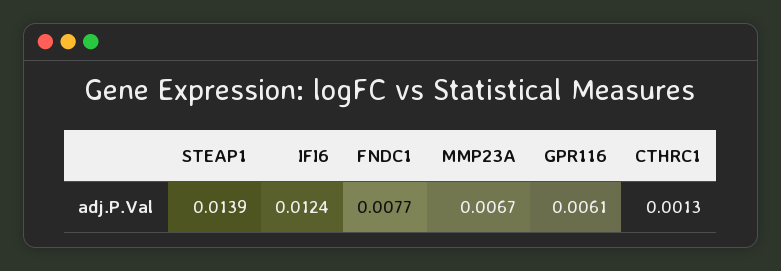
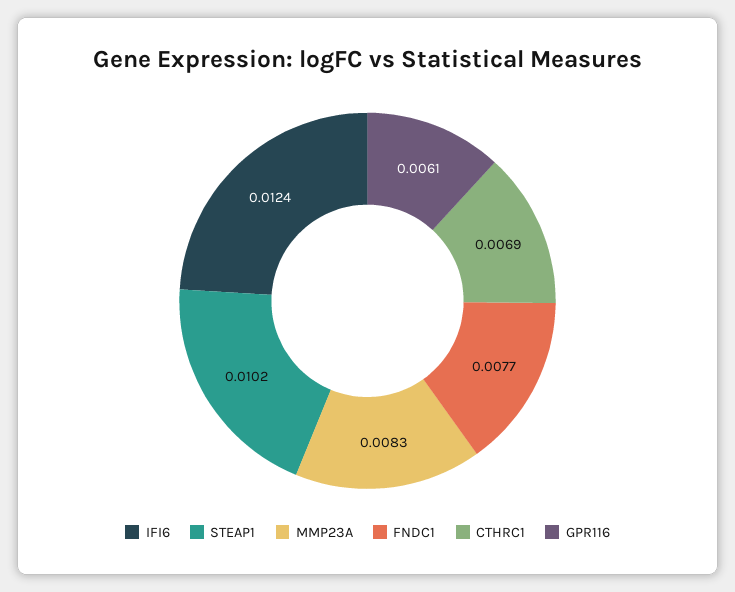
  {
-   "STEAP1": 0.0139,
+   "STEAP1": 0.0102,
    "IFI6": 0.0124,
    "FNDC1": 0.0077,
-   "MMP23A": 0.0067,
+   "MMP23A": 0.0083,
    "GPR116": 0.0061,
-   "CTHRC1": 0.0013
+   "CTHRC1": 0.0069
  }

